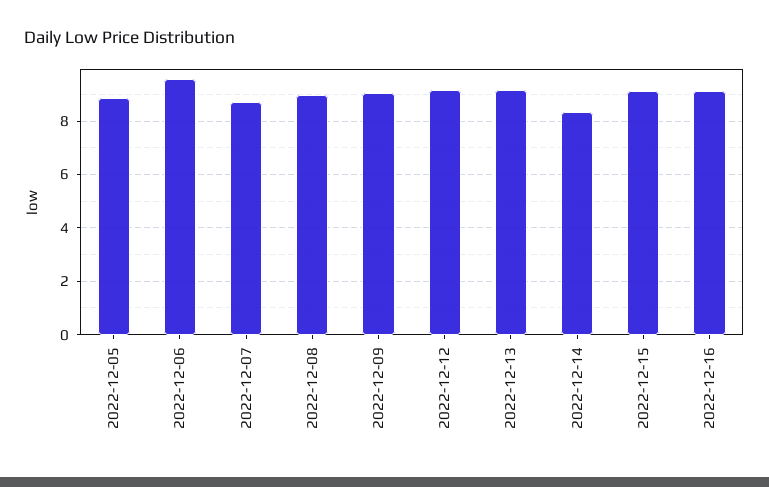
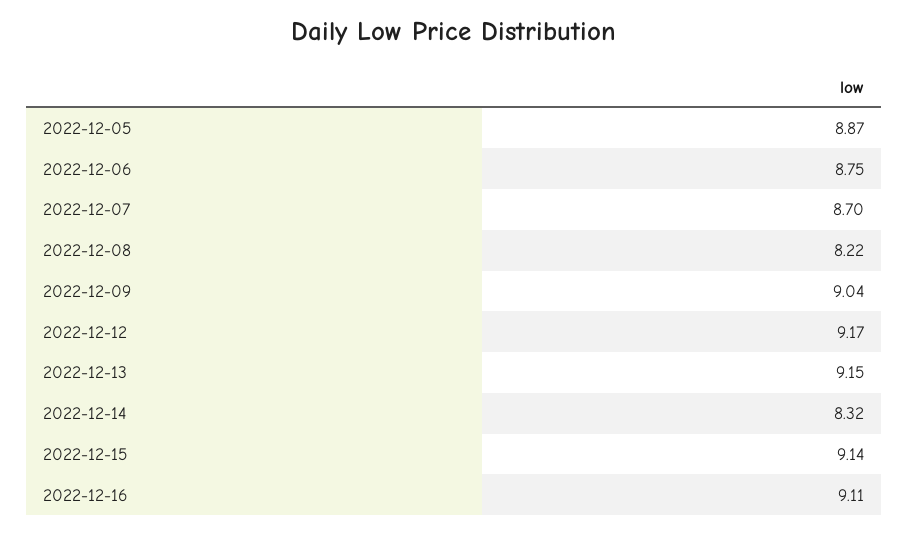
  {
    "2022-12-05": 8.87,
-   "2022-12-06": 9.5,
+   "2022-12-06": 8.75,
    "2022-12-07": 8.7,
-   "2022-12-08": 9,
+   "2022-12-08": 8.22,
    "2022-12-09": 9.04,
    "2022-12-12": 9.17,
    "2022-12-13": 9.15,
    "2022-12-14": 8.32,
    "2022-12-15": 9.14,
    "2022-12-16": 9.11
  }

